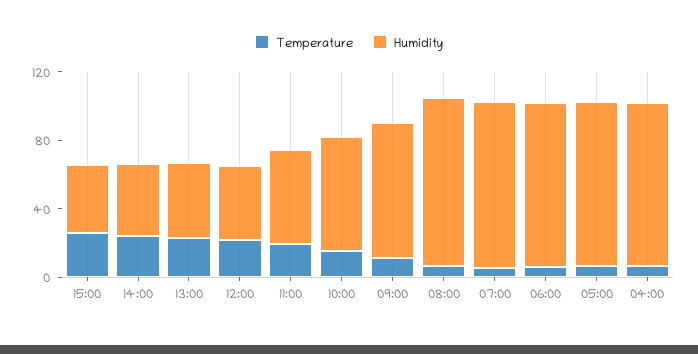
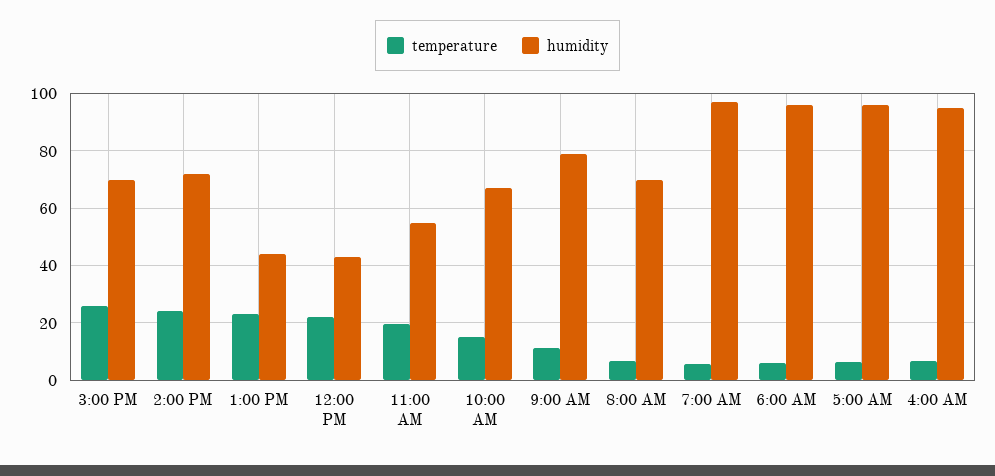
  {
    "Temperature": {
      "15:00": 25,
      "14:00": 25,
      "13:00": 22.5,
      "12:00": 22.5,
      "11:00": 20,
      "10:00": 15,
      "09:00": 12.5,
      "08:00": 7.5,
      "07:00": 5,
      "06:00": 5,
      "05:00": 7.5,
      "04:00": 7.5
    },
    "Humidity": {
-     "15:00": 40,
+     "15:00": 70,
-     "14:00": 40,
+     "14:00": 72.5,
      "13:00": 45,
      "12:00": 42.5,
      "11:00": 55,
      "10:00": 67.5,
      "09:00": 80,
-     "08:00": 100,
+     "08:00": 70,
      "07:00": 97.5,
      "06:00": 95,
      "05:00": 95,
      "04:00": 95
    }
  }

